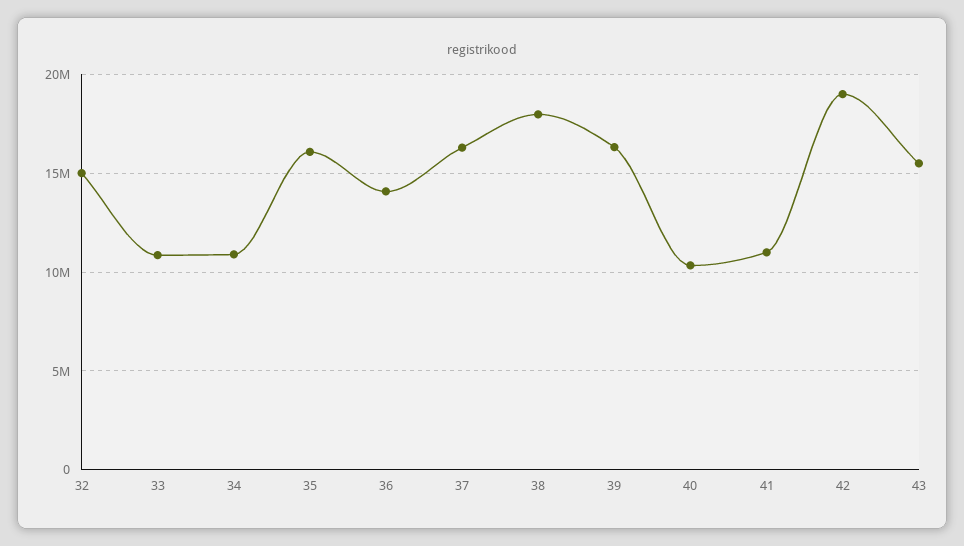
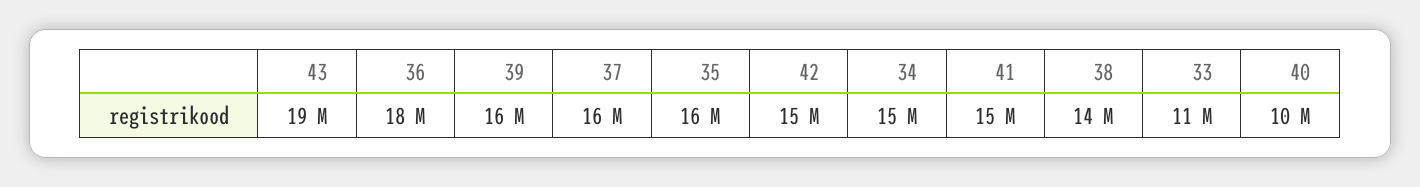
  {
-   "32": 15000000,
    "33": 11000000,
-   "34": 11000000,
+   "34": 15000000,
    "35": 16000000,
-   "36": 14000000,
+   "36": 18000000,
    "37": 16000000,
-   "38": 18000000,
+   "38": 14000000,
    "39": 16000000,
    "40": 10000000,
-   "41": 11000000,
+   "41": 15000000,
-   "42": 19000000,
+   "42": 15000000,
-   "43": 15500000
+   "43": 19000000
  }

